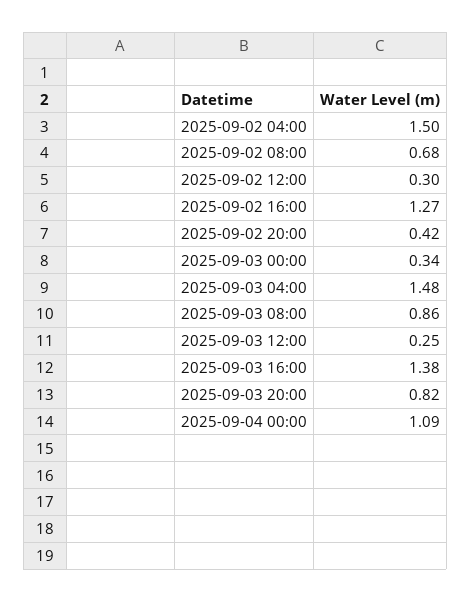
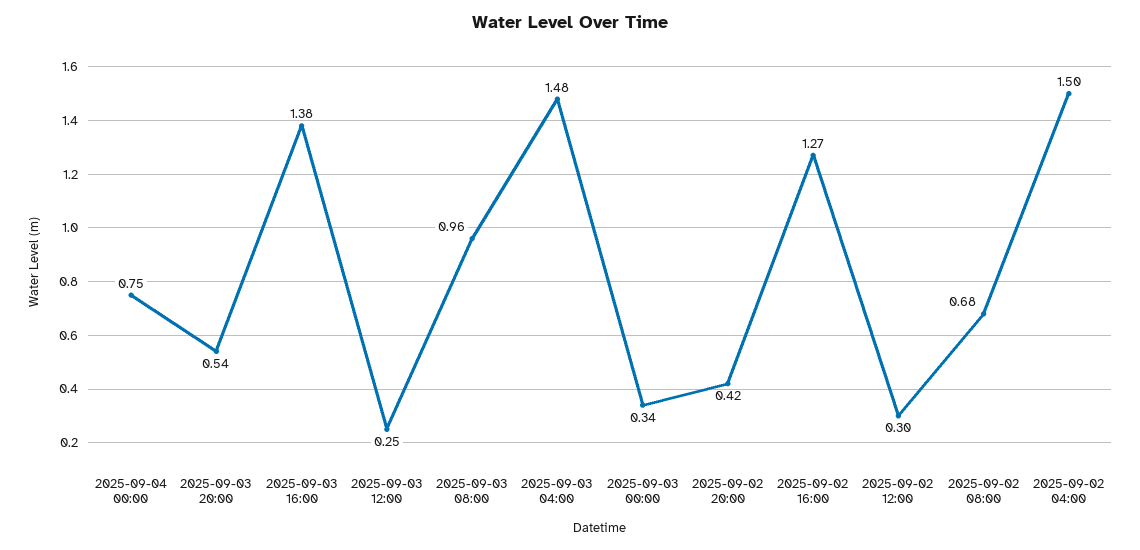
  {
    "2025-09-02 04:00": 1.5,
    "2025-09-02 08:00": 0.68,
    "2025-09-02 12:00": 0.3,
    "2025-09-02 16:00": 1.27,
    "2025-09-02 20:00": 0.42,
    "2025-09-03 00:00": 0.34,
    "2025-09-03 04:00": 1.48,
-   "2025-09-03 08:00": 0.86,
+   "2025-09-03 08:00": 0.96,
    "2025-09-03 12:00": 0.25,
    "2025-09-03 16:00": 1.38,
-   "2025-09-03 20:00": 0.82,
+   "2025-09-03 20:00": 0.54,
-   "2025-09-04 00:00": 1.09
+   "2025-09-04 00:00": 0.75
  }

